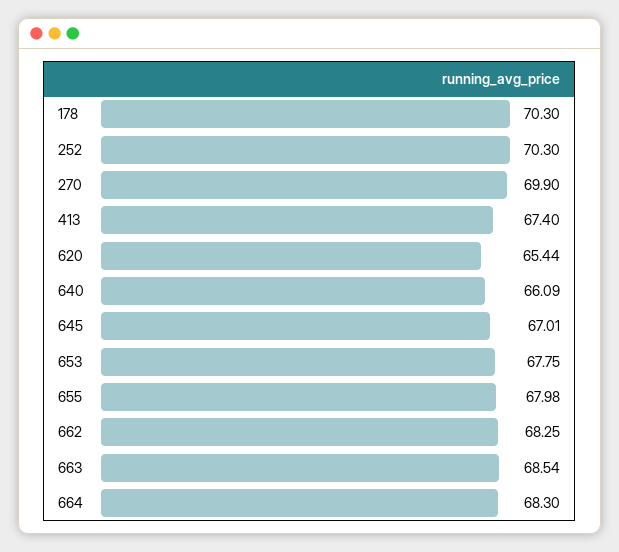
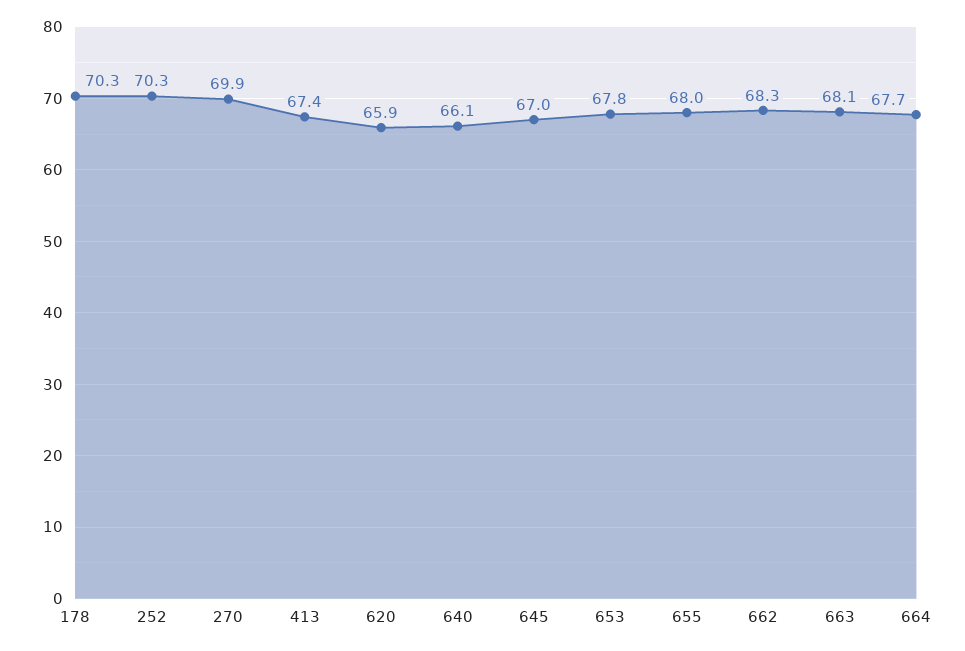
  {
    "178": 70.3,
    "252": 70.3,
    "270": 69.9,
    "413": 67.4,
-   "620": 65.44,
+   "620": 65.9,
    "640": 66.09,
    "645": 67.01,
    "653": 67.75,
    "655": 67.98,
    "662": 68.25,
-   "663": 68.54,
+   "663": 68.1,
-   "664": 68.3
+   "664": 67.7
  }

